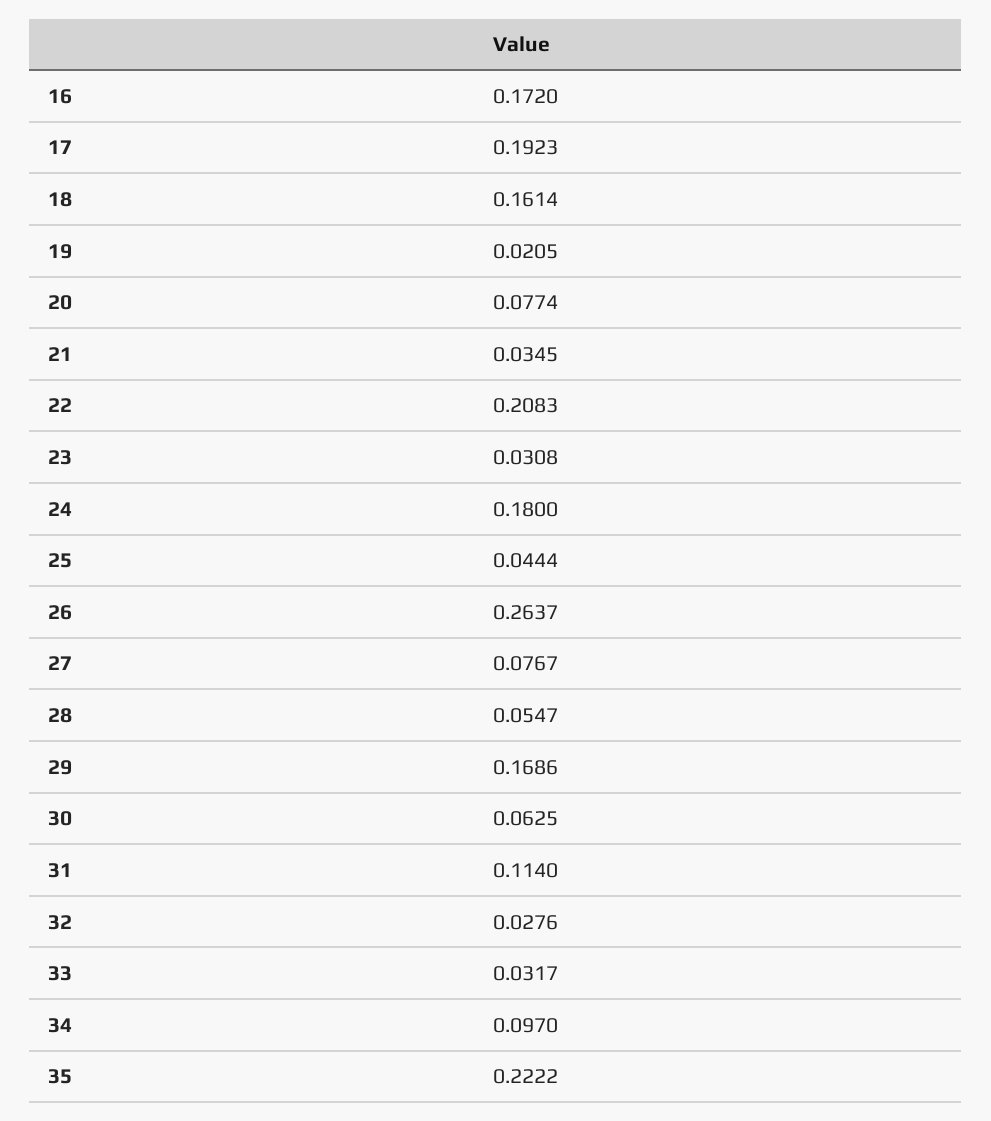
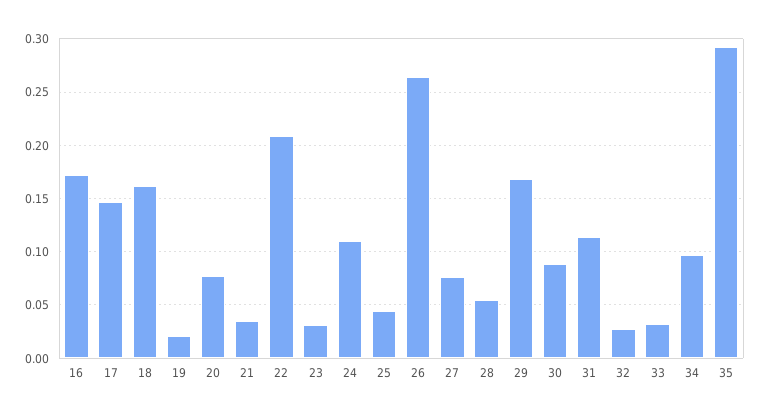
  {
    "16": 0.172,
-   "17": 0.1923,
+   "17": 0.15,
    "18": 0.1614,
    "19": 0.0205,
    "20": 0.0774,
    "21": 0.0345,
    "22": 0.2083,
    "23": 0.0308,
-   "24": 0.18,
+   "24": 0.11,
    "25": 0.0444,
    "26": 0.2637,
    "27": 0.0767,
    "28": 0.0547,
    "29": 0.1686,
-   "30": 0.0625,
+   "30": 0.09,
    "31": 0.114,
    "32": 0.0276,
    "33": 0.0317,
    "34": 0.097,
-   "35": 0.2222
+   "35": 0.29
  }

